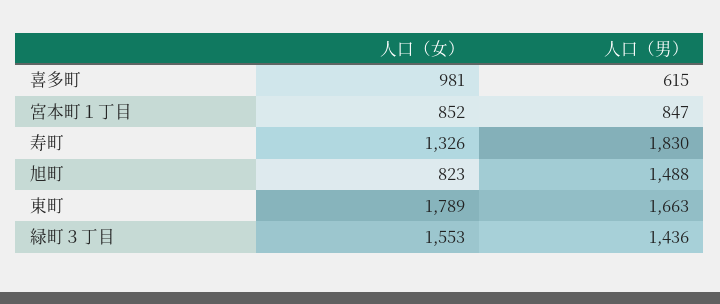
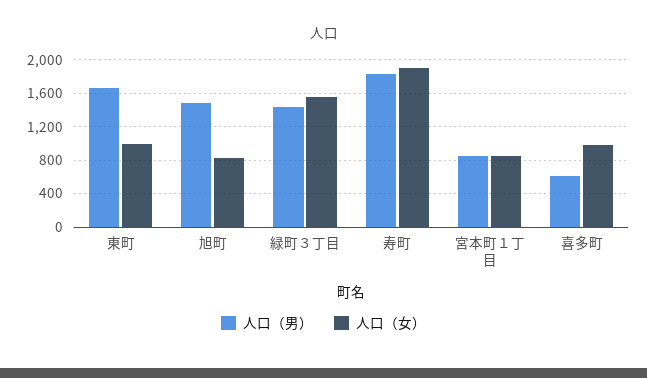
  {
    "人口（女）": {
      "喜多町": 981,
      "宮本町１丁目": 852,
-     "寿町": 1326,
+     "寿町": 1900,
      "旭町": 823,
-     "東町": 1789,
+     "東町": 1000,
      "緑町３丁目": 1553
    },
    "人口（男）": {
      "喜多町": 615,
      "宮本町１丁目": 847,
      "寿町": 1830,
      "旭町": 1488,
      "東町": 1663,
      "緑町３丁目": 1436
    }
  }

